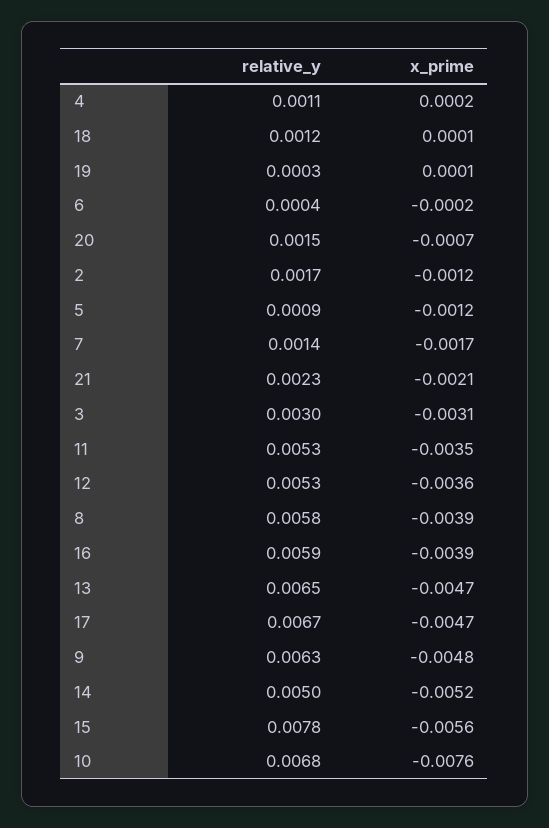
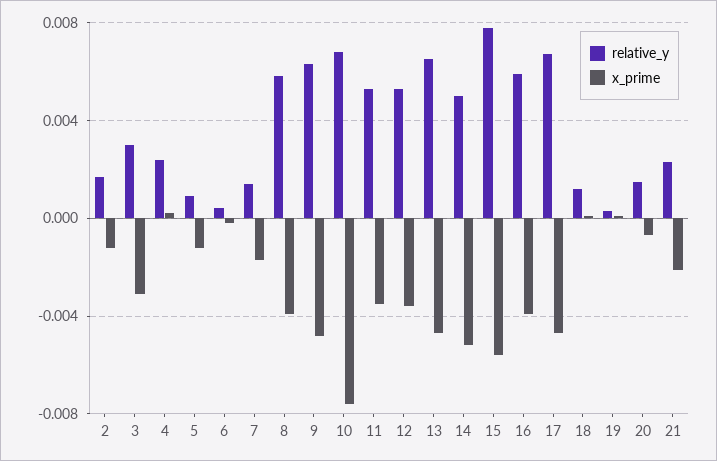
  {
    "relative_y": {
-     "4": 0.0011,
+     "4": 0.0025,
      "18": 0.0012,
      "19": 0.0003,
      "6": 0.0004,
      "20": 0.0015,
      "2": 0.0017,
      "5": 0.0009,
      "7": 0.0014,
      "21": 0.0023,
      "3": 0.003,
      "11": 0.0053,
      "12": 0.0053,
      "8": 0.0058,
      "16": 0.0059,
      "13": 0.0065,
      "17": 0.0067,
      "9": 0.0063,
      "14": 0.005,
      "15": 0.0078,
      "10": 0.0068
    },
    "x_prime": {
      "4": 0.0002,
      "18": 0.0001,
      "19": 0.0001,
      "6": -0.0002,
      "20": -0.0007,
      "2": -0.0012,
      "5": -0.0012,
      "7": -0.0017,
      "21": -0.0021,
      "3": -0.0031,
      "11": -0.0035,
      "12": -0.0036,
      "8": -0.0039,
      "16": -0.0039,
      "13": -0.0047,
      "17": -0.0047,
      "9": -0.0048,
      "14": -0.0052,
      "15": -0.0056,
      "10": -0.0076
    }
  }

